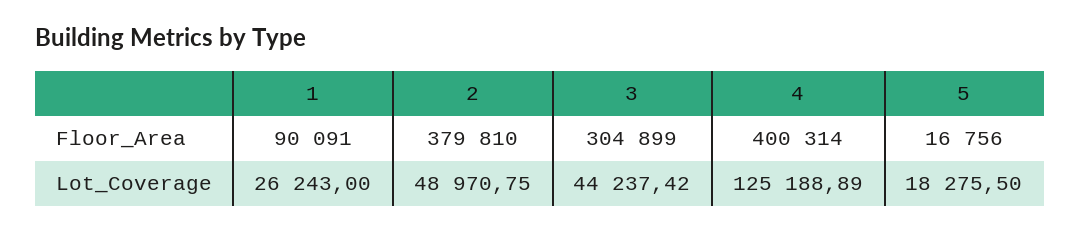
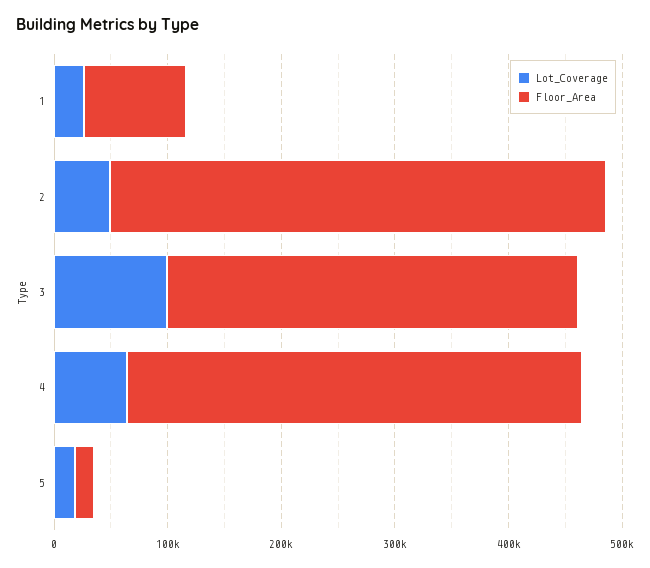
  {
    "Floor_Area": {
      "1": 90091,
-     "2": 379810,
+     "2": 440000,
-     "3": 304899,
+     "3": 360000,
      "4": 400314,
      "5": 16756
    },
    "Lot_Coverage": {
      "1": 26243,
      "2": 48970.75,
-     "3": 44237.42,
+     "3": 100000,
-     "4": 125188.89,
+     "4": 60000,
      "5": 18275.5
    }
  }

